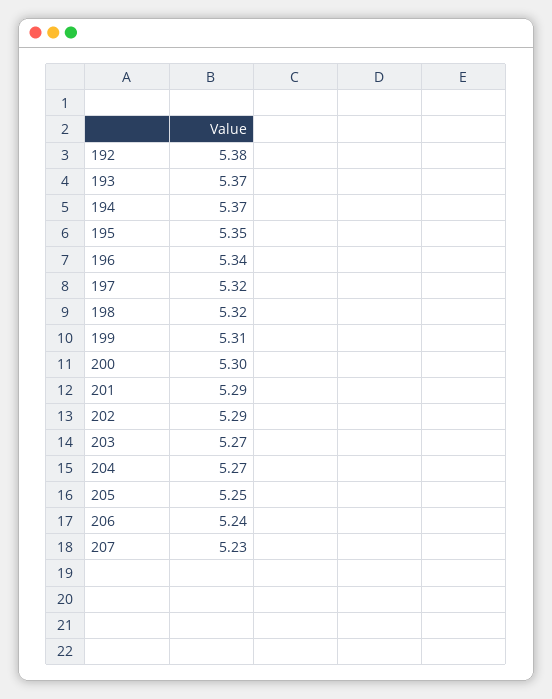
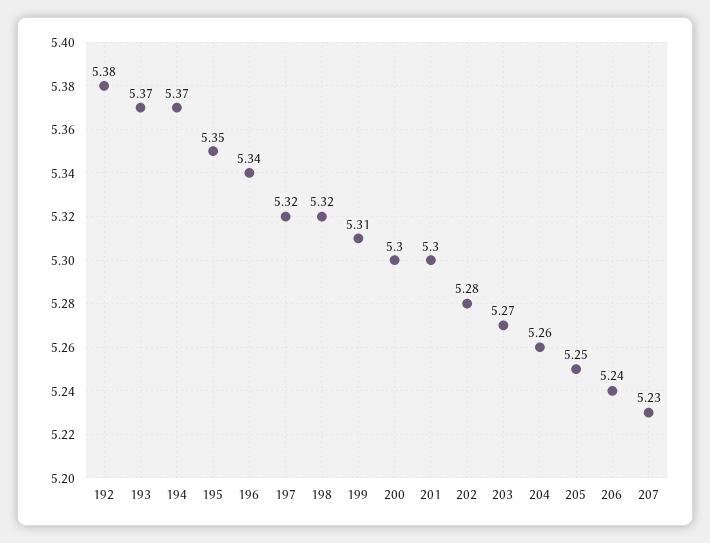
  {
    "192": 5.38,
    "193": 5.37,
    "194": 5.37,
    "195": 5.35,
    "196": 5.34,
    "197": 5.32,
    "198": 5.32,
    "199": 5.31,
    "200": 5.3,
-   "201": 5.29,
+   "201": 5.3,
-   "202": 5.29,
+   "202": 5.28,
    "203": 5.27,
-   "204": 5.27,
+   "204": 5.26,
    "205": 5.25,
    "206": 5.24,
    "207": 5.23
  }

